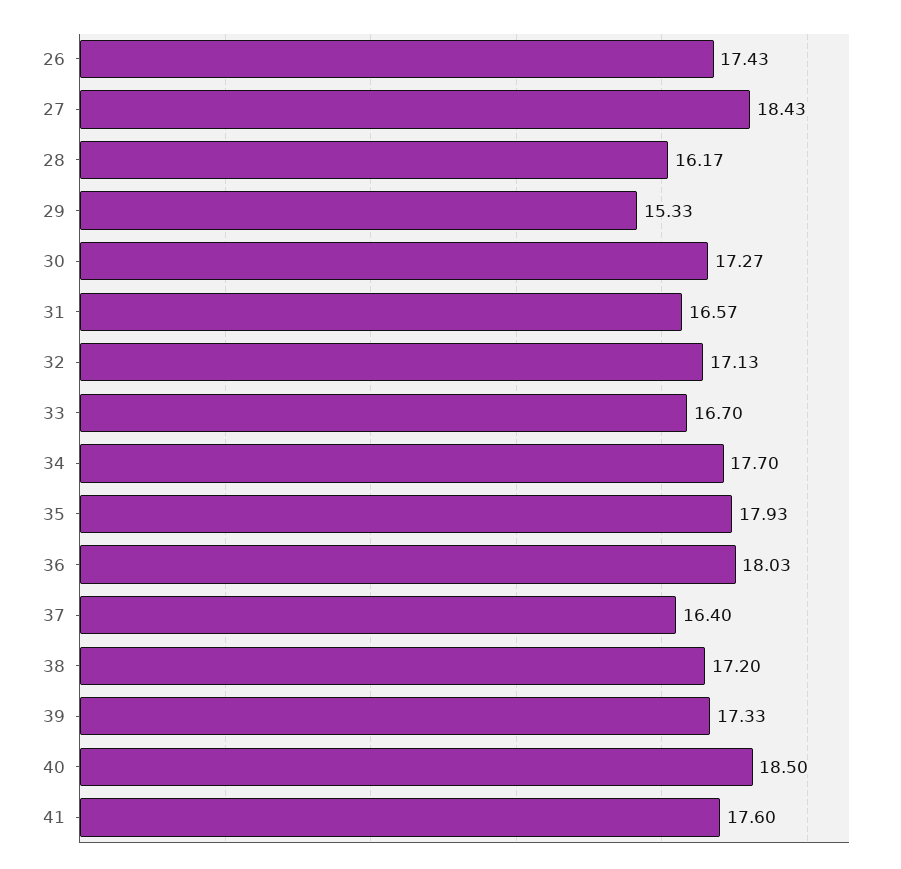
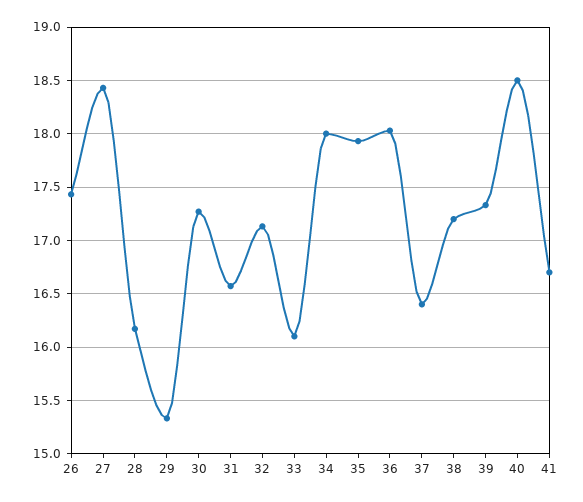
  {
    "26": 17.43,
    "27": 18.43,
    "28": 16.17,
    "29": 15.33,
    "30": 17.27,
    "31": 16.57,
    "32": 17.13,
-   "33": 16.7,
+   "33": 16.1,
-   "34": 17.7,
+   "34": 18,
    "35": 17.93,
    "36": 18.03,
    "37": 16.4,
    "38": 17.2,
    "39": 17.33,
    "40": 18.5,
-   "41": 17.6
+   "41": 16.7
  }

